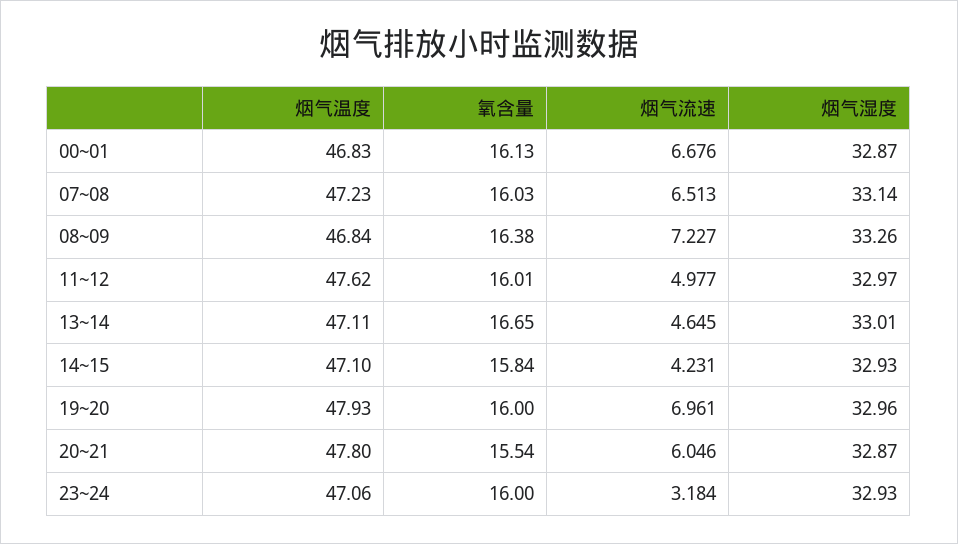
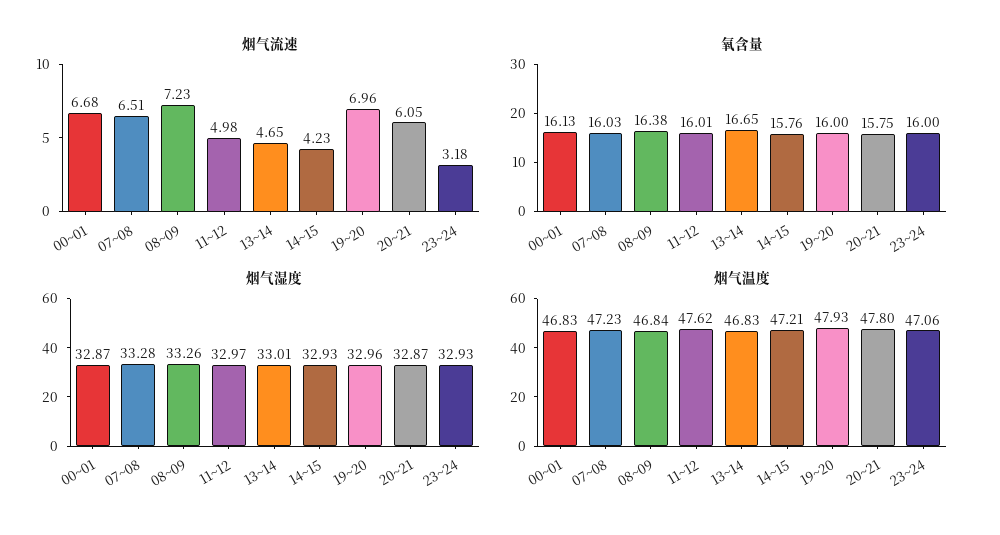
  {
    "烟气温度": {
      "00~01": 46.83,
      "07~08": 47.23,
      "08~09": 46.84,
      "11~12": 47.62,
-     "13~14": 47.11,
+     "13~14": 46.83,
-     "14~15": 47.1,
+     "14~15": 47.21,
      "19~20": 47.93,
      "20~21": 47.8,
      "23~24": 47.06
    },
    "氧含量": {
      "00~01": 16.13,
      "07~08": 16.03,
      "08~09": 16.38,
      "11~12": 16.01,
      "13~14": 16.65,
-     "14~15": 15.84,
+     "14~15": 15.76,
      "19~20": 16,
-     "20~21": 15.54,
+     "20~21": 15.75,
      "23~24": 16
    },
    "烟气流速": {
      "00~01": 6.676,
      "07~08": 6.513,
      "08~09": 7.227,
      "11~12": 4.977,
      "13~14": 4.645,
      "14~15": 4.231,
      "19~20": 6.961,
      "20~21": 6.046,
      "23~24": 3.184
    },
    "烟气湿度": {
      "00~01": 32.87,
-     "07~08": 33.14,
+     "07~08": 33.28,
      "08~09": 33.26,
      "11~12": 32.97,
      "13~14": 33.01,
      "14~15": 32.93,
      "19~20": 32.96,
      "20~21": 32.87,
      "23~24": 32.93
    }
  }

